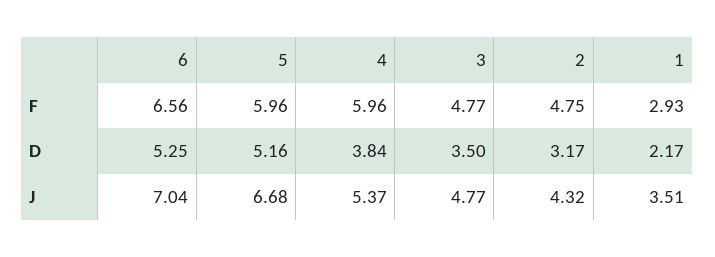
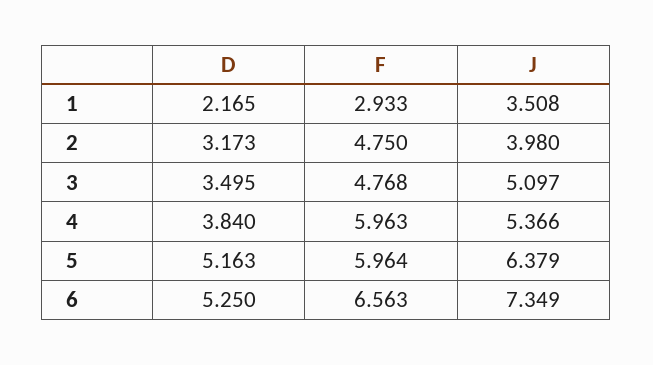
  {
    "6": {
      "F": 6.563,
      "D": 5.25,
-     "J": 7.04
+     "J": 7.349
    },
    "5": {
      "F": 5.964,
      "D": 5.163,
-     "J": 6.68
+     "J": 6.379
    },
    "4": {
      "F": 5.963,
      "D": 3.84,
      "J": 5.366
    },
    "3": {
      "F": 4.768,
      "D": 3.495,
-     "J": 4.77
+     "J": 5.097
    },
    "2": {
      "F": 4.75,
      "D": 3.173,
-     "J": 4.32
+     "J": 3.98
    },
    "1": {
      "F": 2.933,
      "D": 2.165,
      "J": 3.508
    }
  }

